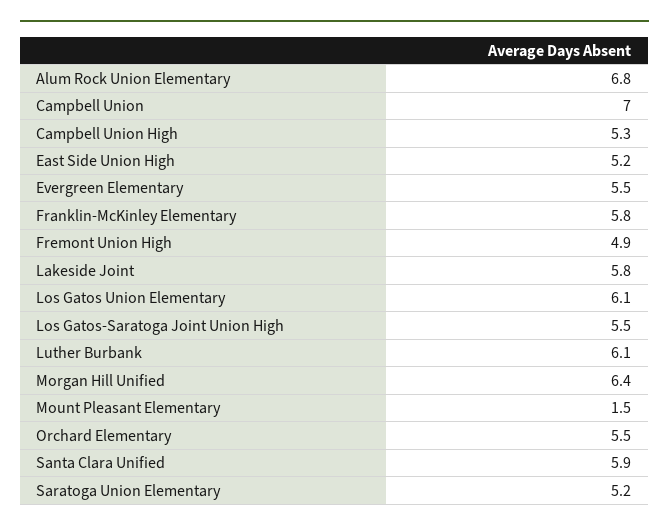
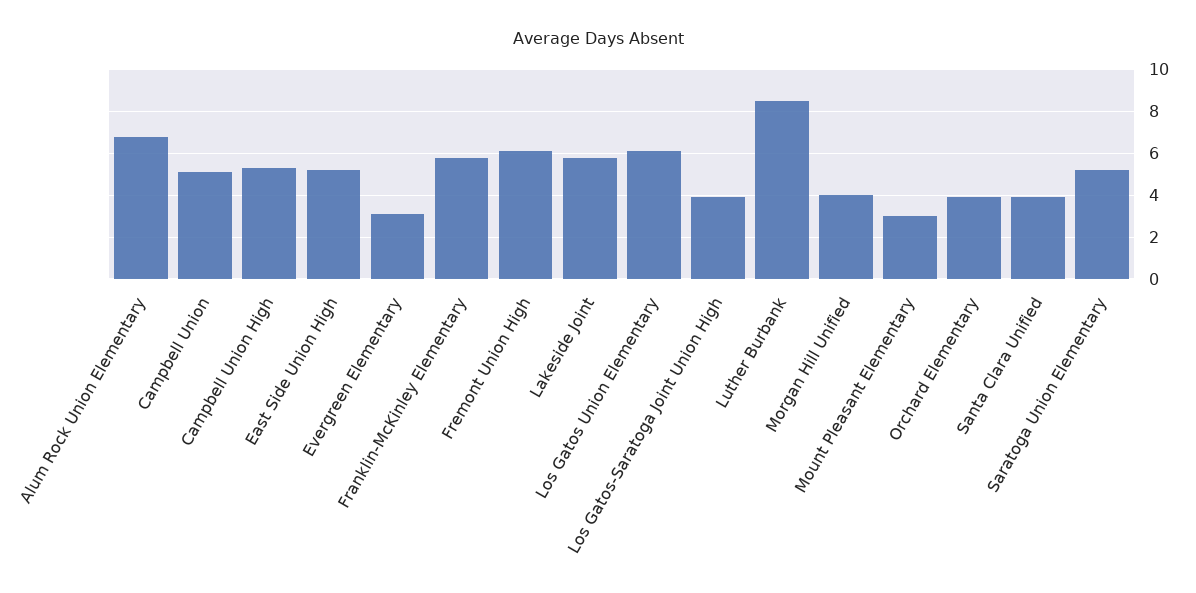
  {
    "Alum Rock Union Elementary": 6.8,
-   "Campbell Union": 7,
+   "Campbell Union": 5,
    "Campbell Union High": 5.3,
    "East Side Union High": 5.2,
-   "Evergreen Elementary": 5.5,
+   "Evergreen Elementary": 3,
    "Franklin-McKinley Elementary": 5.8,
-   "Fremont Union High": 4.9,
+   "Fremont Union High": 6,
    "Lakeside Joint": 5.8,
    "Los Gatos Union Elementary": 6.1,
-   "Los Gatos-Saratoga Joint Union High": 5.5,
+   "Los Gatos-Saratoga Joint Union High": 4,
-   "Luther Burbank": 6.1,
+   "Luther Burbank": 8.5,
-   "Morgan Hill Unified": 6.4,
+   "Morgan Hill Unified": 4,
-   "Mount Pleasant Elementary": 1.5,
+   "Mount Pleasant Elementary": 3,
-   "Orchard Elementary": 5.5,
+   "Orchard Elementary": 4,
-   "Santa Clara Unified": 5.9,
+   "Santa Clara Unified": 4,
    "Saratoga Union Elementary": 5.2
  }

